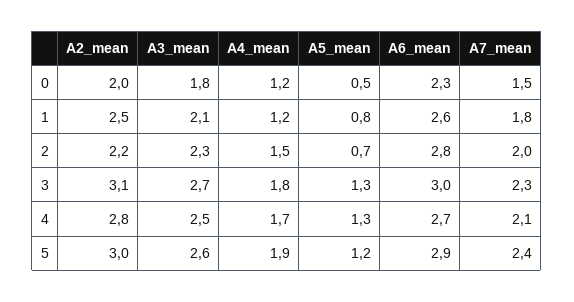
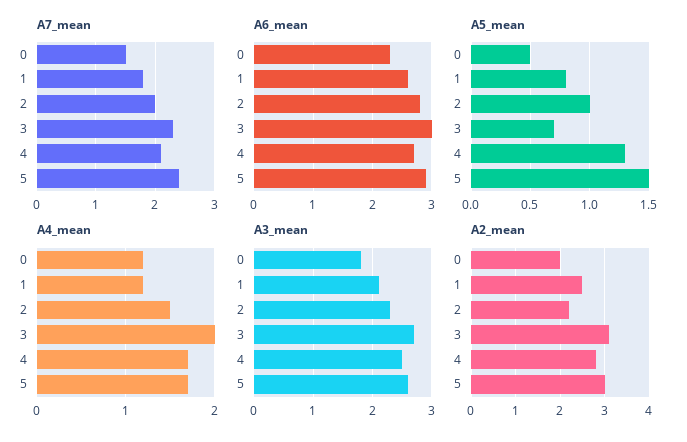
  {
    "A2_mean": {
      "0": 2,
      "1": 2.5,
      "2": 2.2,
      "3": 3.1,
      "4": 2.8,
      "5": 3
    },
    "A3_mean": {
      "0": 1.8,
      "1": 2.1,
      "2": 2.3,
      "3": 2.7,
      "4": 2.5,
      "5": 2.6
    },
    "A4_mean": {
      "0": 1.2,
      "1": 1.2,
      "2": 1.5,
-     "3": 1.8,
+     "3": 2,
      "4": 1.7,
-     "5": 1.9
+     "5": 1.7
    },
    "A5_mean": {
      "0": 0.5,
      "1": 0.8,
-     "2": 0.7,
+     "2": 1,
-     "3": 1.3,
+     "3": 0.7,
      "4": 1.3,
-     "5": 1.2
+     "5": 1.5
    },
    "A6_mean": {
      "0": 2.3,
      "1": 2.6,
      "2": 2.8,
      "3": 3,
      "4": 2.7,
      "5": 2.9
    },
    "A7_mean": {
      "0": 1.5,
      "1": 1.8,
      "2": 2,
      "3": 2.3,
      "4": 2.1,
      "5": 2.4
    }
  }

